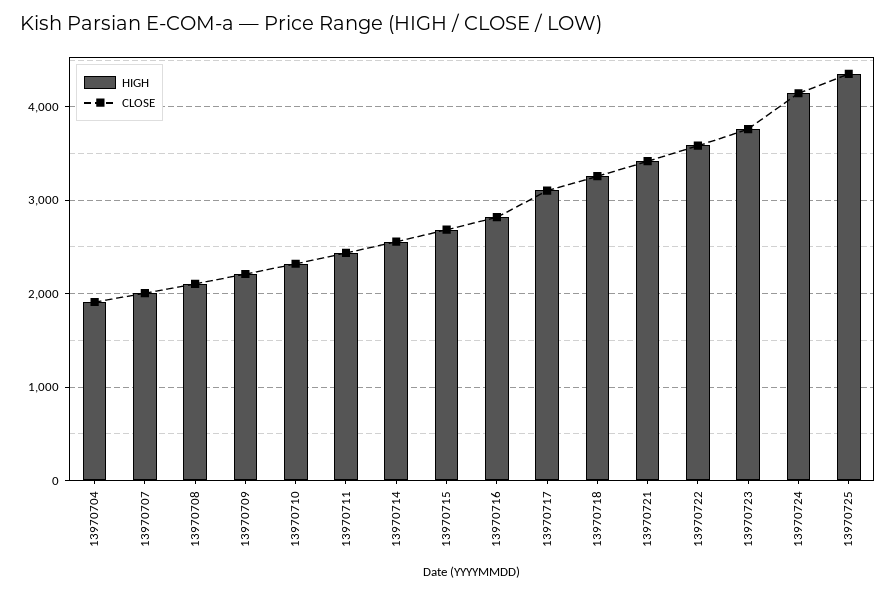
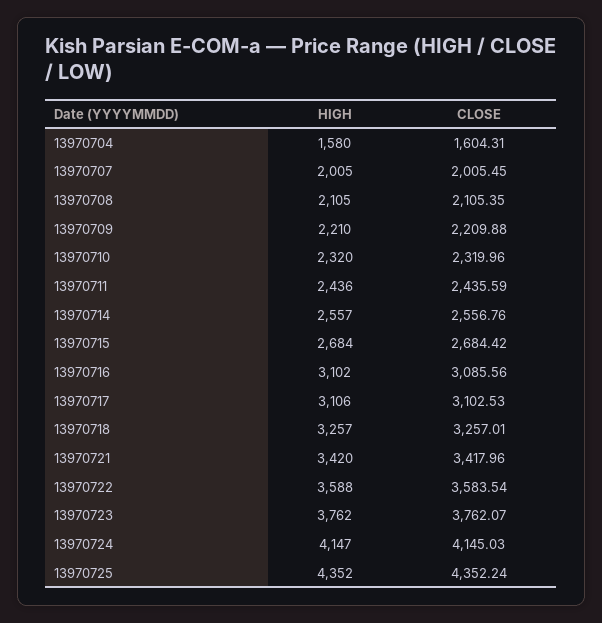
  {
    "HIGH": {
-     "13970704": 1900,
+     "13970704": 1580,
      "13970707": 2005,
      "13970708": 2105,
      "13970709": 2210,
      "13970710": 2320,
      "13970711": 2436,
      "13970714": 2557,
      "13970715": 2684,
-     "13970716": 2800,
+     "13970716": 3102,
      "13970717": 3106,
      "13970718": 3257,
      "13970721": 3420,
      "13970722": 3588,
      "13970723": 3762,
      "13970724": 4147,
      "13970725": 4352
    },
    "CLOSE": {
-     "13970704": 1900,
+     "13970704": 1604.31,
      "13970707": 2005.45,
      "13970708": 2105.35,
      "13970709": 2209.88,
      "13970710": 2319.96,
      "13970711": 2435.59,
      "13970714": 2556.76,
      "13970715": 2684.42,
-     "13970716": 2800,
+     "13970716": 3085.56,
      "13970717": 3102.53,
      "13970718": 3257.01,
      "13970721": 3417.96,
      "13970722": 3583.54,
      "13970723": 3762.07,
      "13970724": 4145.03,
      "13970725": 4352.24
    }
  }

